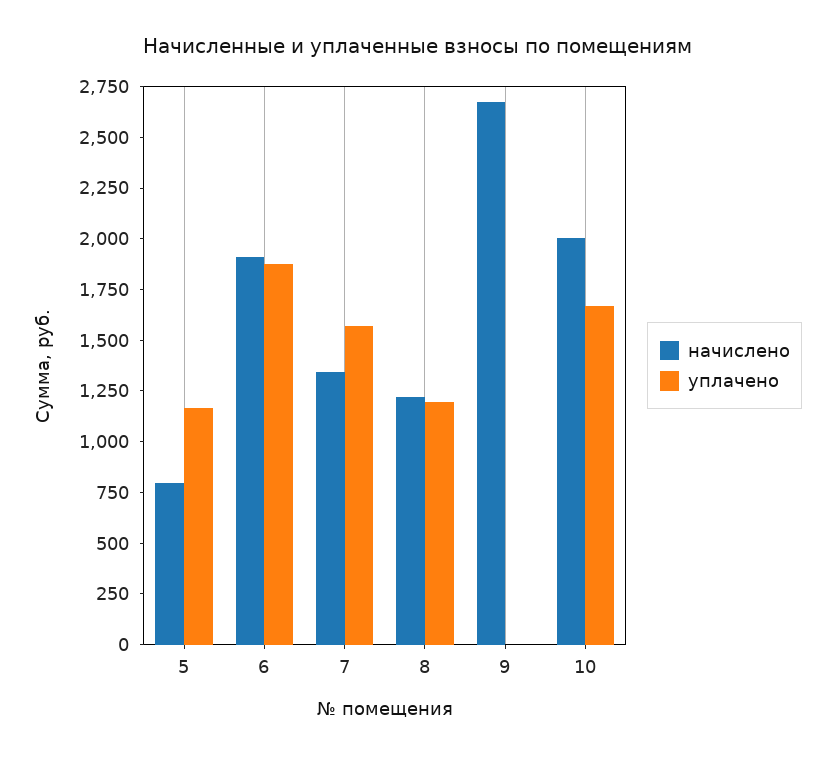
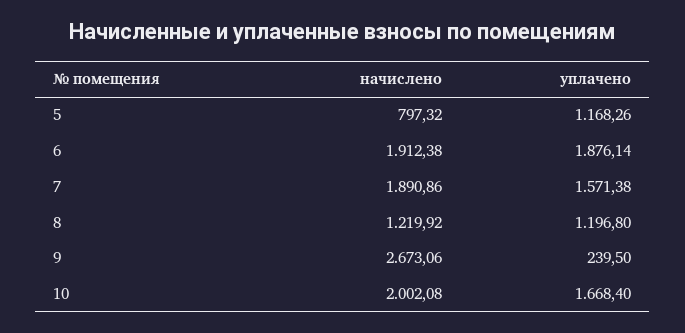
  {
    "начислено": {
      "5": 797.32,
      "6": 1912.38,
-     "7": 1350,
+     "7": 1890.86,
      "8": 1219.92,
      "9": 2673.06,
      "10": 2002.08
    },
    "уплачено": {
      "5": 1168.26,
      "6": 1876.14,
      "7": 1571.38,
      "8": 1196.8,
-     "9": 0,
+     "9": 239.5,
      "10": 1668.4
    }
  }

